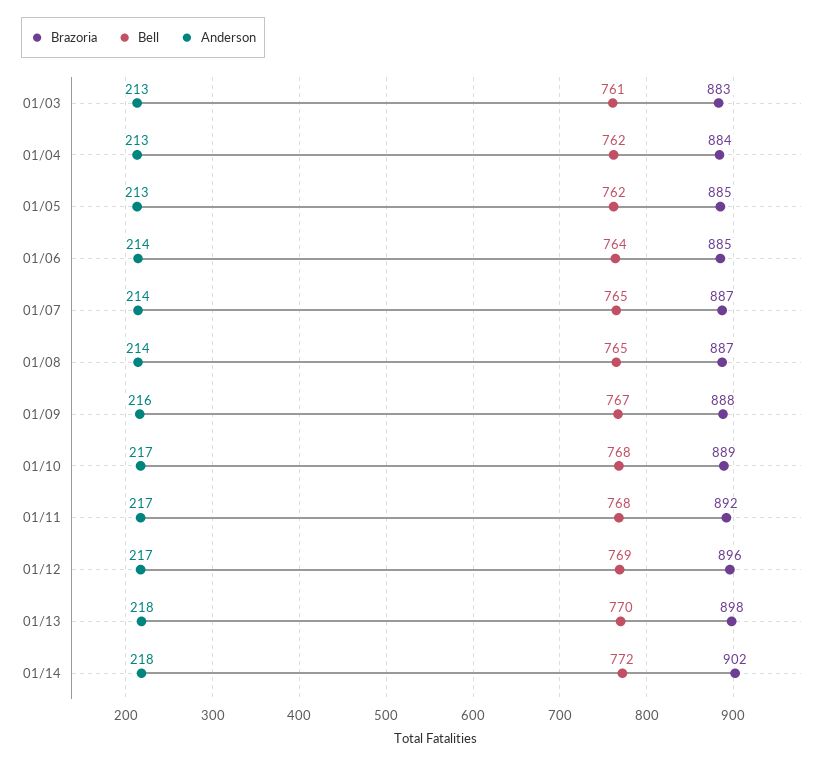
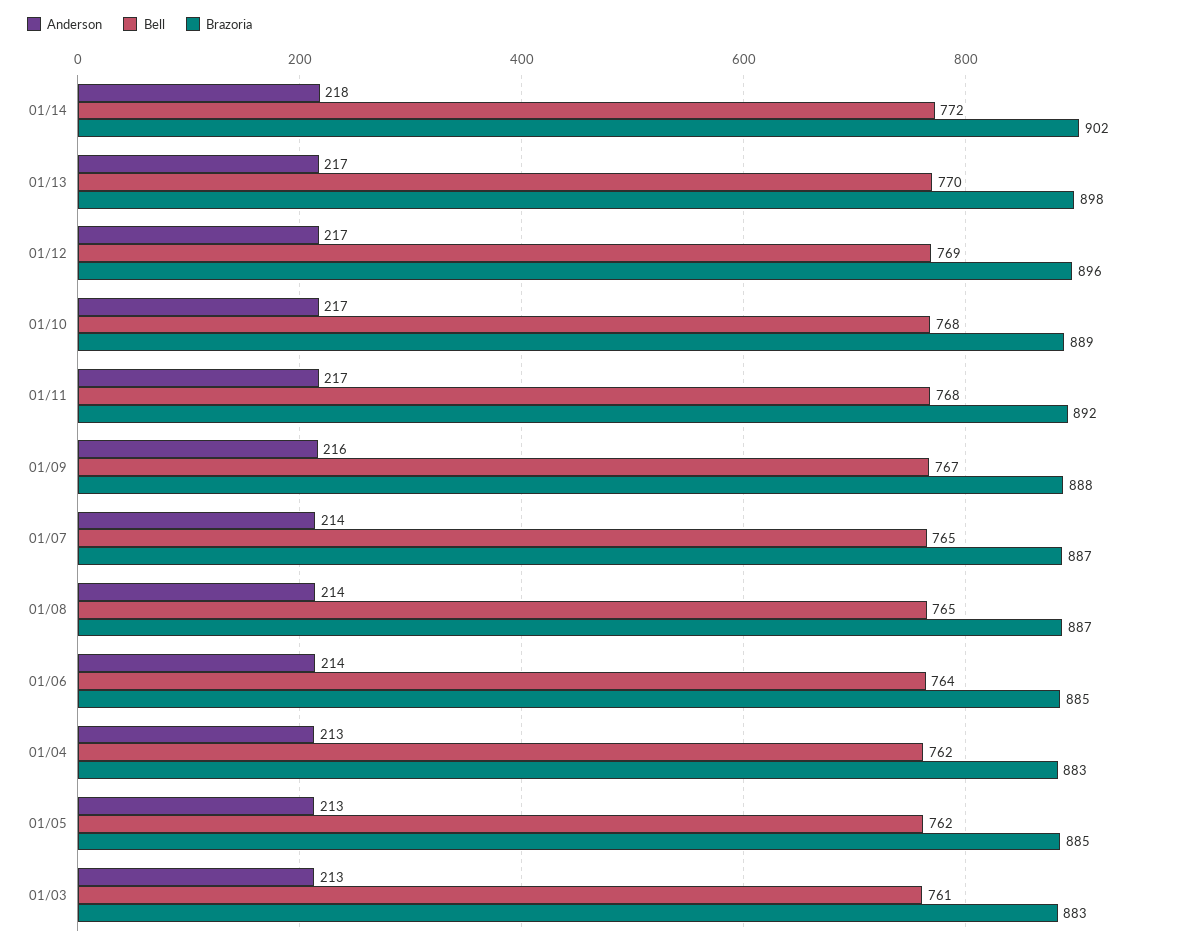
  {
    "Brazoria": {
      "01/03": 883,
-     "01/04": 884,
+     "01/04": 883,
      "01/05": 885,
      "01/06": 885,
      "01/07": 887,
      "01/08": 887,
      "01/09": 888,
      "01/10": 889,
      "01/11": 892,
      "01/12": 896,
      "01/13": 898,
      "01/14": 902
    },
    "Bell": {
      "01/03": 761,
      "01/04": 762,
      "01/05": 762,
      "01/06": 764,
      "01/07": 765,
      "01/08": 765,
      "01/09": 767,
      "01/10": 768,
      "01/11": 768,
      "01/12": 769,
      "01/13": 770,
      "01/14": 772
    },
    "Anderson": {
      "01/03": 213,
      "01/04": 213,
      "01/05": 213,
      "01/06": 214,
      "01/07": 214,
      "01/08": 214,
      "01/09": 216,
      "01/10": 217,
      "01/11": 217,
      "01/12": 217,
-     "01/13": 218,
+     "01/13": 217,
      "01/14": 218
    }
  }

